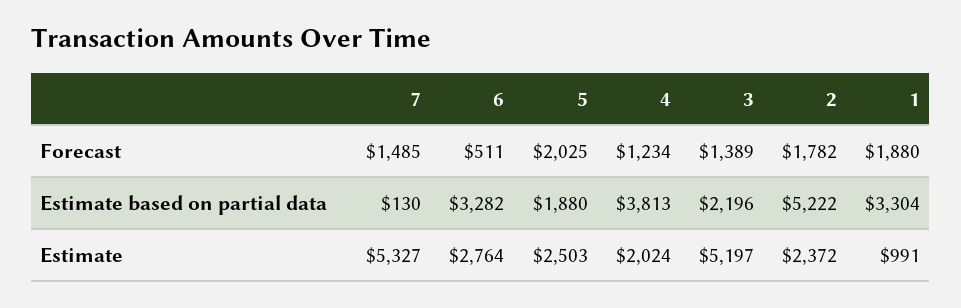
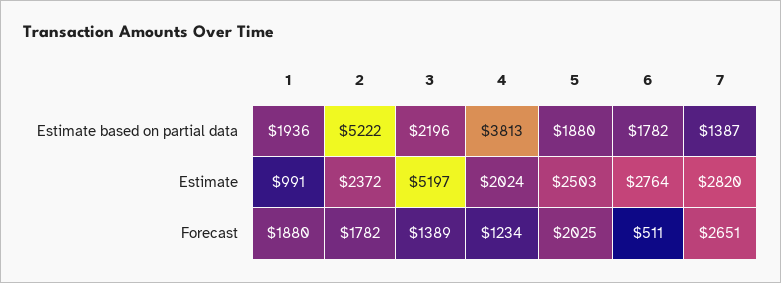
  {
    "7": {
-     "Forecast": 1485,
+     "Forecast": 2651,
-     "Estimate based on partial data": 130,
+     "Estimate based on partial data": 1387,
-     "Estimate": 5327
+     "Estimate": 2820
    },
    "6": {
      "Forecast": 511,
-     "Estimate based on partial data": 3282,
+     "Estimate based on partial data": 1782,
      "Estimate": 2764
    },
    "5": {
      "Forecast": 2025,
      "Estimate based on partial data": 1880,
      "Estimate": 2503
    },
    "4": {
      "Forecast": 1234,
      "Estimate based on partial data": 3813,
      "Estimate": 2024
    },
    "3": {
      "Forecast": 1389,
      "Estimate based on partial data": 2196,
      "Estimate": 5197
    },
    "2": {
      "Forecast": 1782,
      "Estimate based on partial data": 5222,
      "Estimate": 2372
    },
    "1": {
      "Forecast": 1880,
-     "Estimate based on partial data": 3304,
+     "Estimate based on partial data": 1936,
      "Estimate": 991
    }
  }

